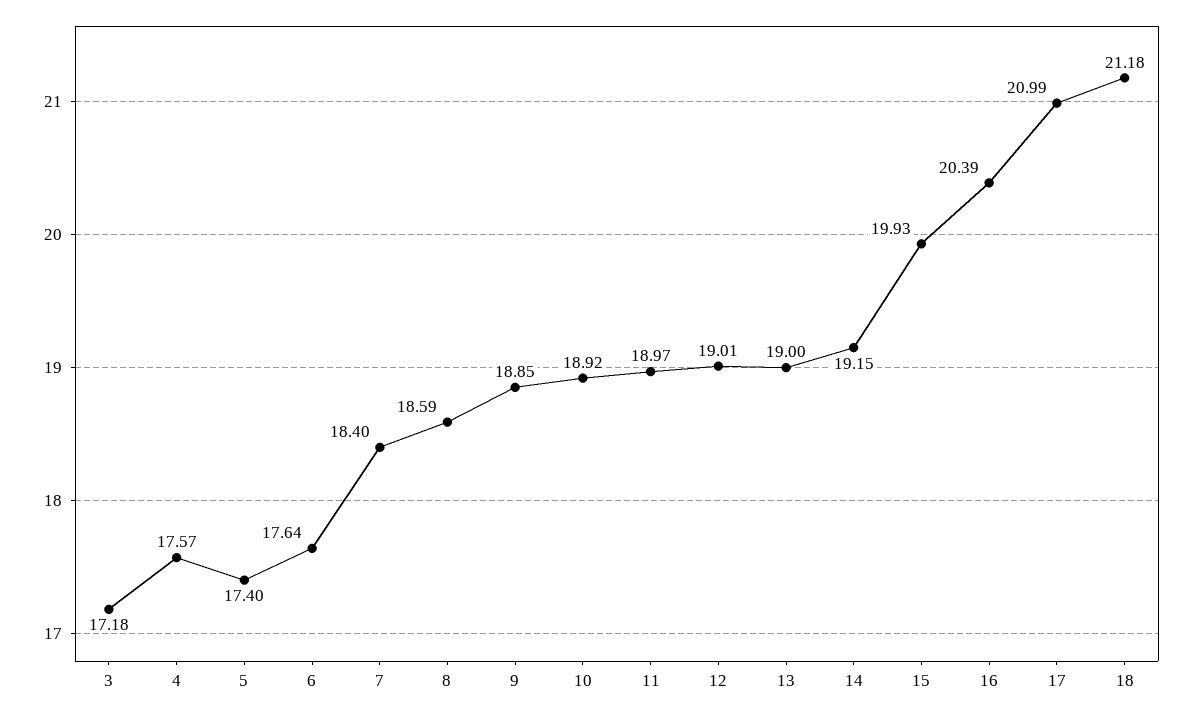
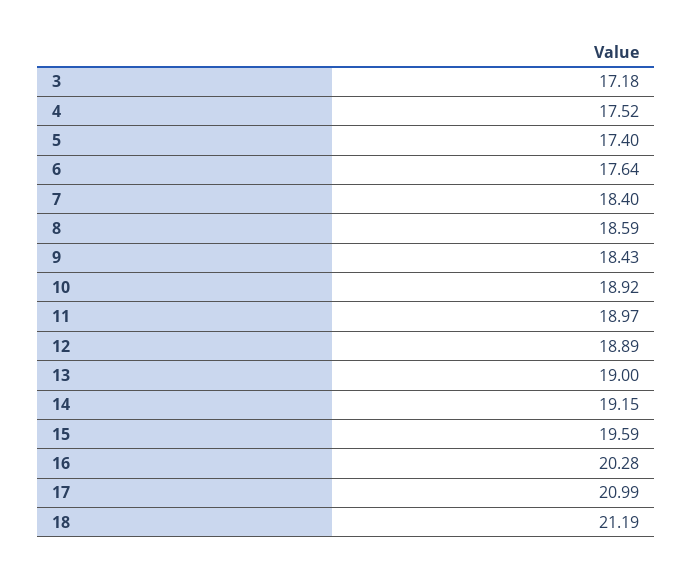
  {
    "3": 17.18,
-   "4": 17.57,
+   "4": 17.52,
    "5": 17.4,
    "6": 17.64,
    "7": 18.4,
    "8": 18.59,
-   "9": 18.85,
+   "9": 18.43,
    "10": 18.92,
    "11": 18.97,
-   "12": 19.01,
+   "12": 18.89,
    "13": 19,
    "14": 19.15,
-   "15": 19.93,
+   "15": 19.59,
-   "16": 20.39,
+   "16": 20.28,
    "17": 20.99,
-   "18": 21.18
+   "18": 21.19
  }

